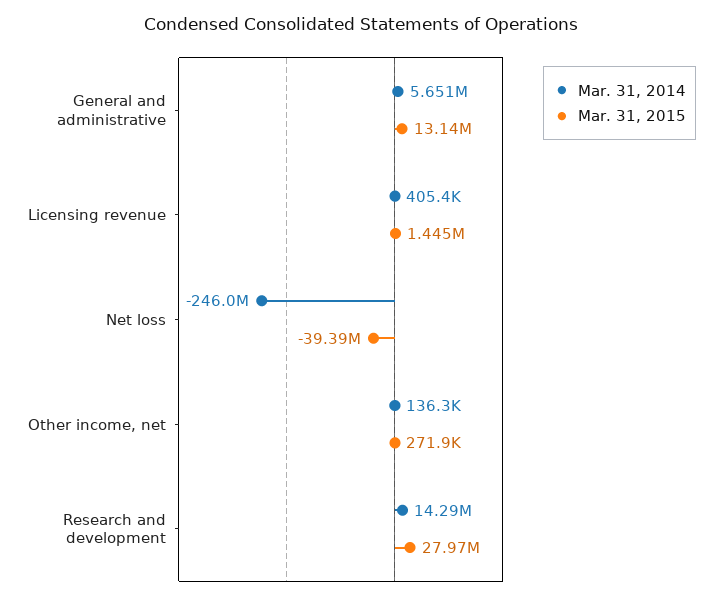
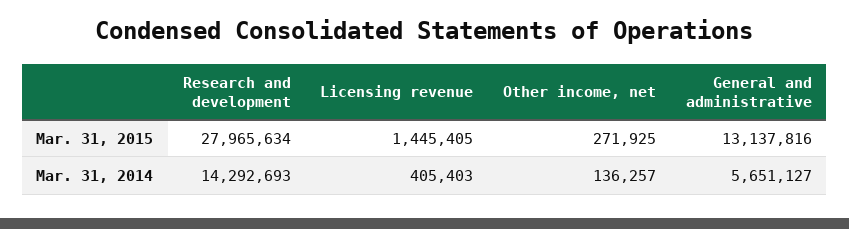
  {
    "Mar. 31, 2014": {
      "General and administrative": 5651127,
      "Licensing revenue": 405403,
-     "Net loss": -246000000,
      "Other income, net": 136257,
      "Research and development": 14292693
    },
    "Mar. 31, 2015": {
      "General and administrative": 13137816,
      "Licensing revenue": 1445405,
-     "Net loss": -39390000,
      "Other income, net": 271925,
      "Research and development": 27965634
    }
  }

